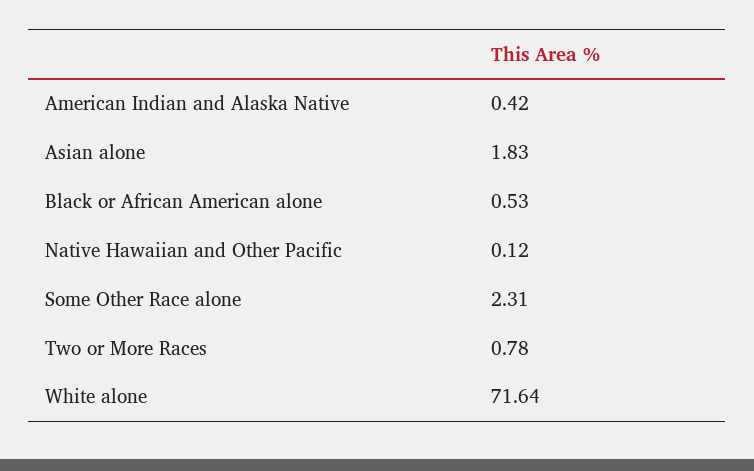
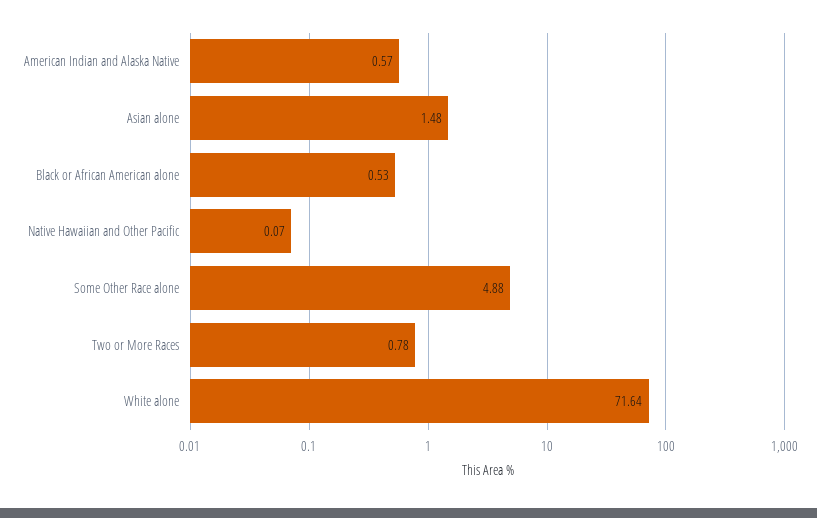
  {
-   "American Indian and Alaska Native": 0.42,
+   "American Indian and Alaska Native": 0.57,
-   "Asian alone": 1.83,
+   "Asian alone": 1.48,
    "Black or African American alone": 0.53,
-   "Native Hawaiian and Other Pacific": 0.12,
+   "Native Hawaiian and Other Pacific": 0.07,
-   "Some Other Race alone": 2.31,
+   "Some Other Race alone": 4.88,
    "Two or More Races": 0.78,
    "White alone": 71.64
  }

